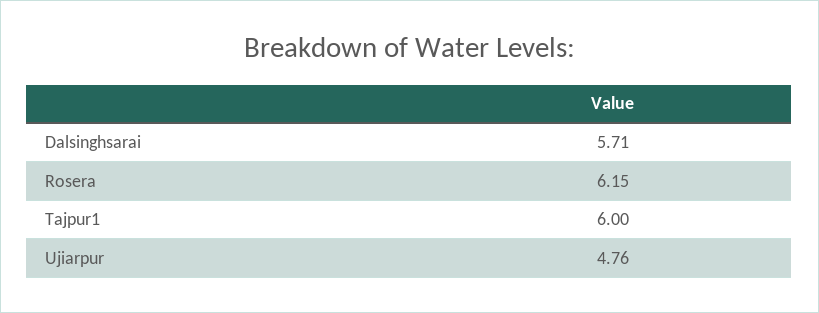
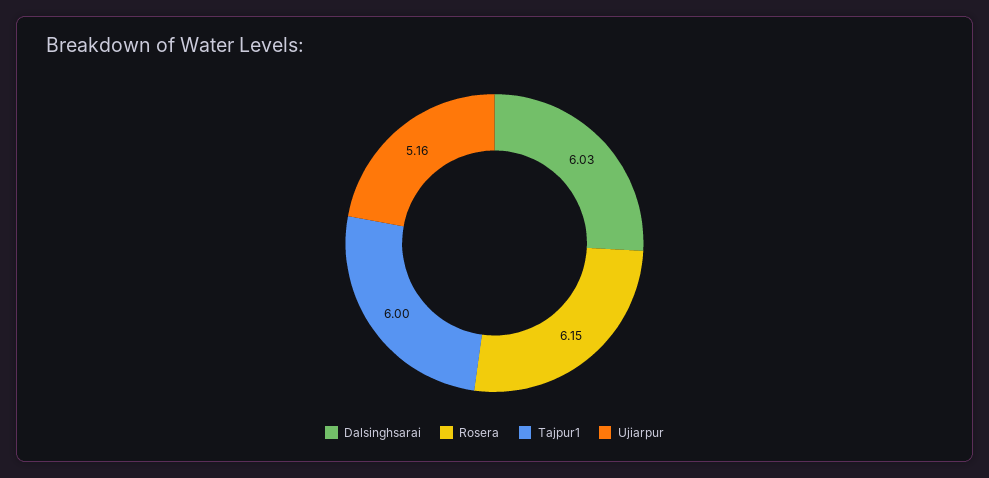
  {
-   "Dalsinghsarai": 5.71,
+   "Dalsinghsarai": 6.03,
    "Rosera": 6.15,
    "Tajpur1": 6,
-   "Ujiarpur": 4.76
+   "Ujiarpur": 5.16
  }

